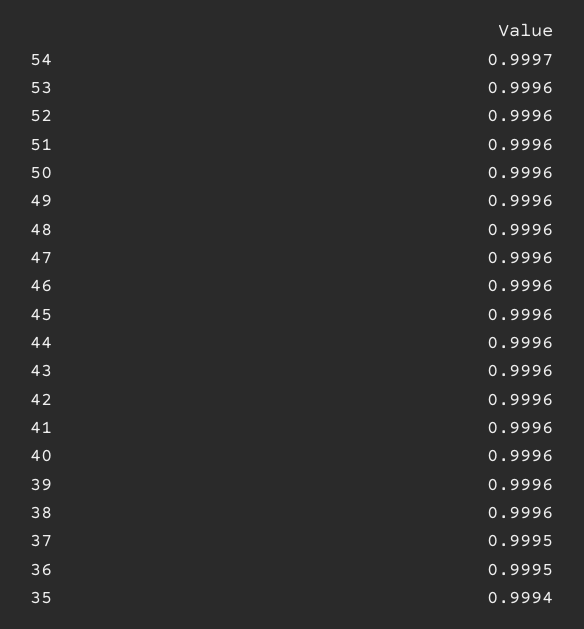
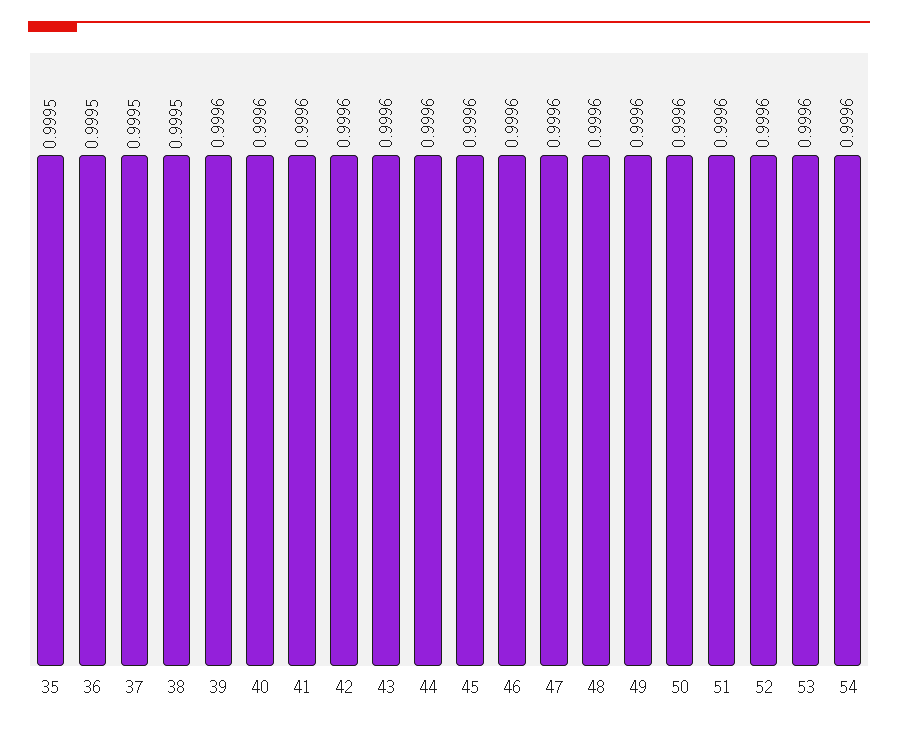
  {
-   "54": 0.9997,
+   "54": 0.9996,
    "53": 0.9996,
    "52": 0.9996,
    "51": 0.9996,
    "50": 0.9996,
    "49": 0.9996,
    "48": 0.9996,
    "47": 0.9996,
    "46": 0.9996,
    "45": 0.9996,
    "44": 0.9996,
    "43": 0.9996,
    "42": 0.9996,
    "41": 0.9996,
    "40": 0.9996,
    "39": 0.9996,
-   "38": 0.9996,
+   "38": 0.9995,
    "37": 0.9995,
    "36": 0.9995,
-   "35": 0.9994
+   "35": 0.9995
  }

